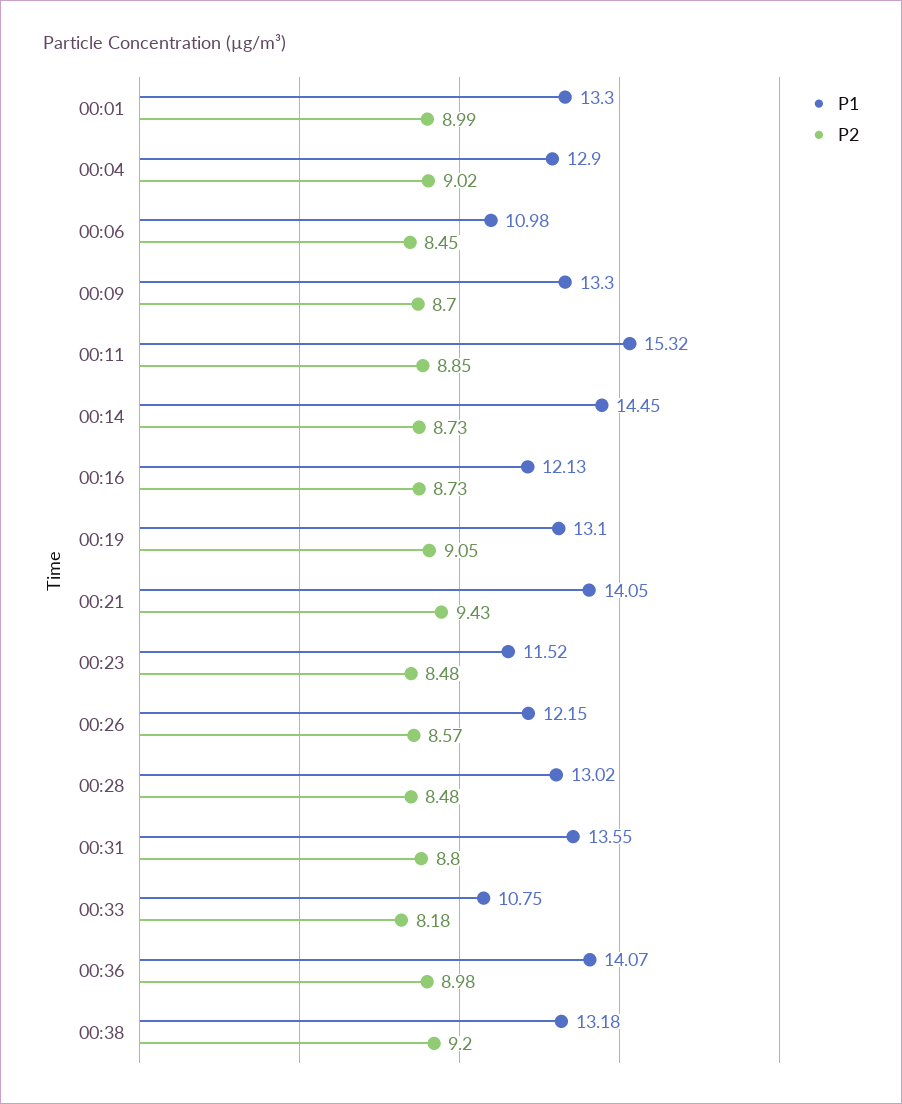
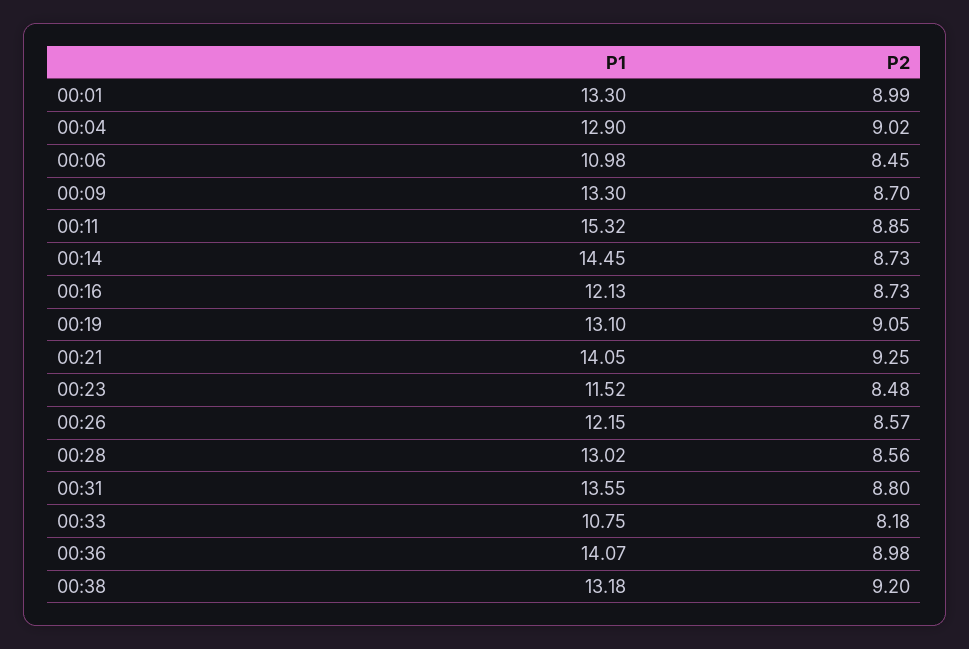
  {
    "P1": {
      "00:01": 13.3,
      "00:04": 12.9,
      "00:06": 10.98,
      "00:09": 13.3,
      "00:11": 15.32,
      "00:14": 14.45,
      "00:16": 12.13,
      "00:19": 13.1,
      "00:21": 14.05,
      "00:23": 11.52,
      "00:26": 12.15,
      "00:28": 13.02,
      "00:31": 13.55,
      "00:33": 10.75,
      "00:36": 14.07,
      "00:38": 13.18
    },
    "P2": {
      "00:01": 8.99,
      "00:04": 9.02,
      "00:06": 8.45,
      "00:09": 8.7,
      "00:11": 8.85,
      "00:14": 8.73,
      "00:16": 8.73,
      "00:19": 9.05,
-     "00:21": 9.43,
+     "00:21": 9.25,
      "00:23": 8.48,
      "00:26": 8.57,
-     "00:28": 8.48,
+     "00:28": 8.56,
      "00:31": 8.8,
      "00:33": 8.18,
      "00:36": 8.98,
      "00:38": 9.2
    }
  }

